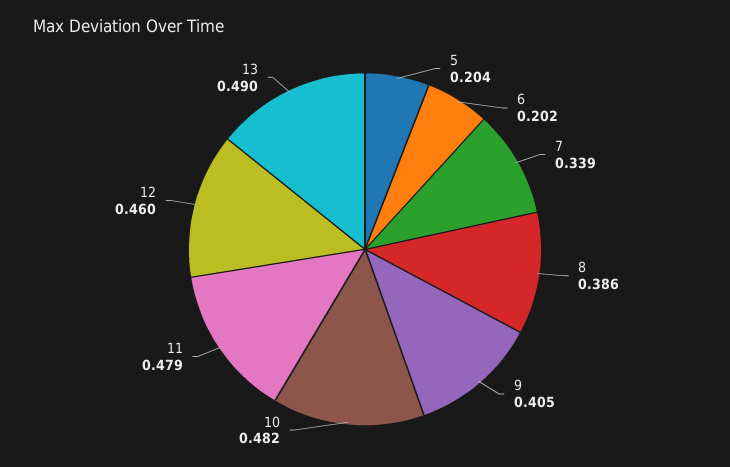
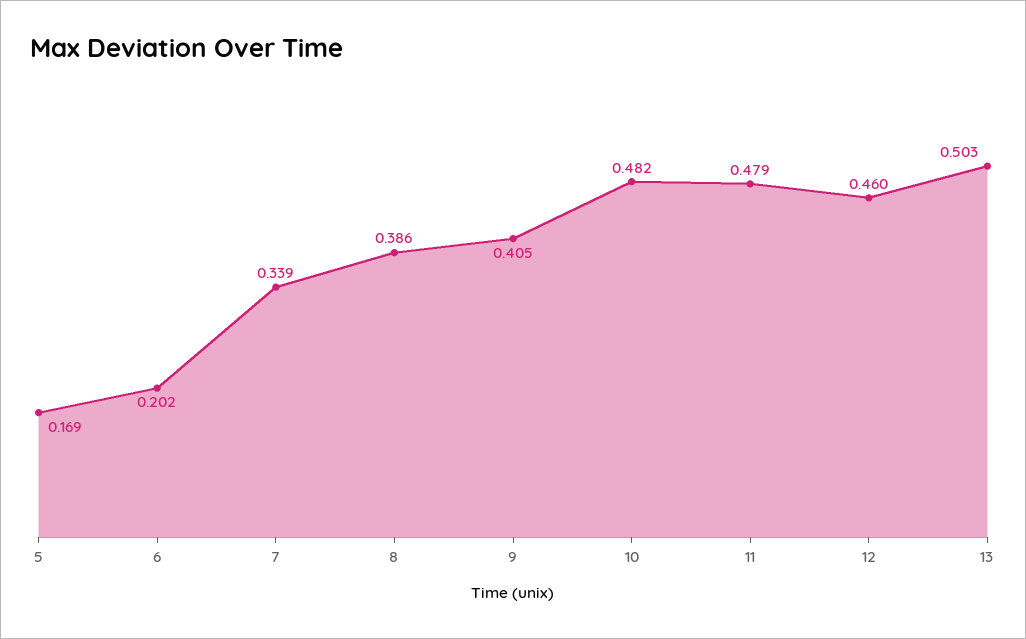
  {
-   "5": 0.204,
+   "5": 0.169,
    "6": 0.202,
    "7": 0.339,
    "8": 0.386,
    "9": 0.405,
    "10": 0.482,
    "11": 0.479,
    "12": 0.46,
-   "13": 0.49
+   "13": 0.503
  }

